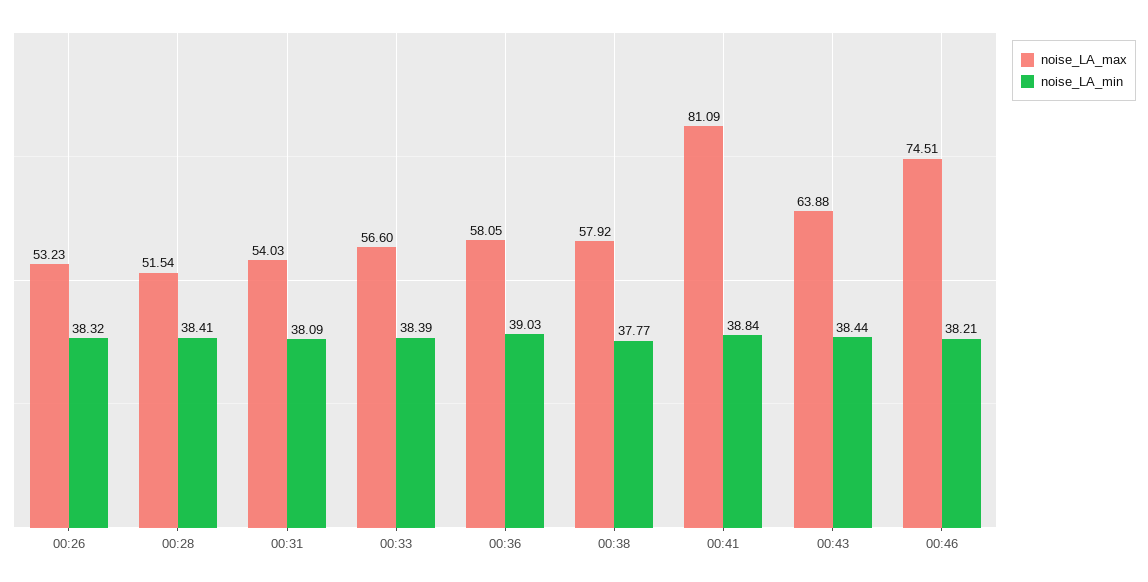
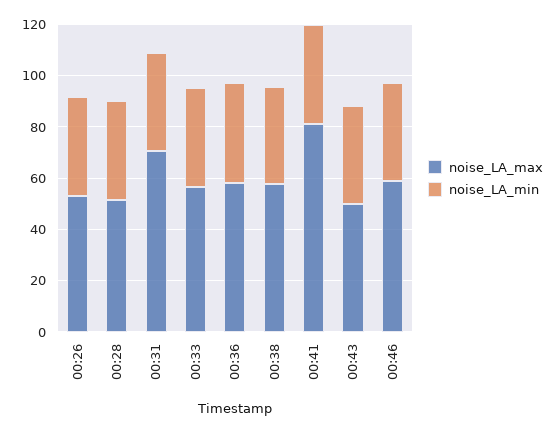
  {
    "noise_LA_max": {
      "00:26": 53.23,
      "00:28": 51.54,
-     "00:31": 54.03,
+     "00:31": 70,
      "00:33": 56.6,
      "00:36": 58.05,
      "00:38": 57.92,
      "00:41": 81.09,
-     "00:43": 63.88,
+     "00:43": 50,
-     "00:46": 74.51
+     "00:46": 60
    },
    "noise_LA_min": {
      "00:26": 38.32,
      "00:28": 38.41,
      "00:31": 38.09,
      "00:33": 38.39,
      "00:36": 39.03,
      "00:38": 37.77,
      "00:41": 38.84,
      "00:43": 38.44,
      "00:46": 38.21
    }
  }

